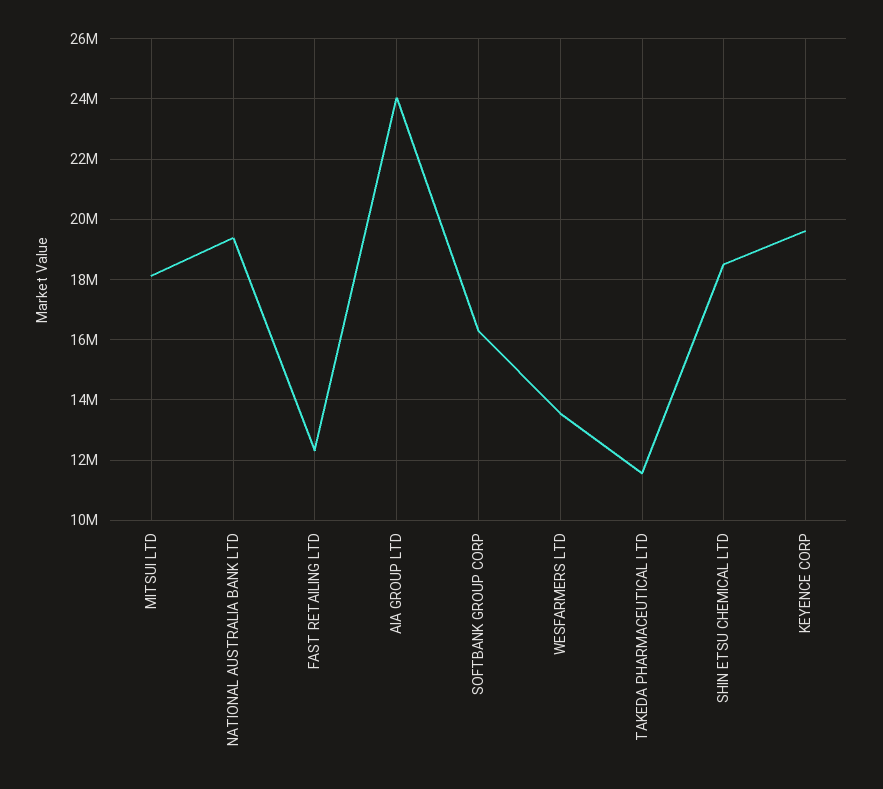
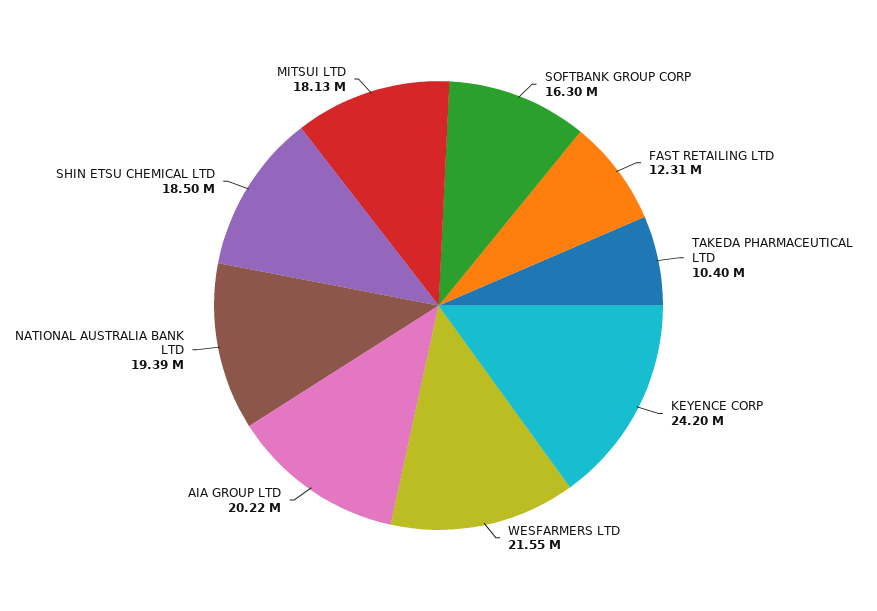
  {
    "MITSUI LTD": 18130000,
    "NATIONAL AUSTRALIA BANK LTD": 19390000,
    "FAST RETAILING LTD": 12310000,
-   "AIA GROUP LTD": 24000000,
+   "AIA GROUP LTD": 20220000,
    "SOFTBANK GROUP CORP": 16300000,
-   "WESFARMERS LTD": 13600000,
+   "WESFARMERS LTD": 21550000,
-   "TAKEDA PHARMACEUTICAL LTD": 11600000,
+   "TAKEDA PHARMACEUTICAL LTD": 10400000,
    "SHIN ETSU CHEMICAL LTD": 18500000,
-   "KEYENCE CORP": 19600000
+   "KEYENCE CORP": 24200000
  }

